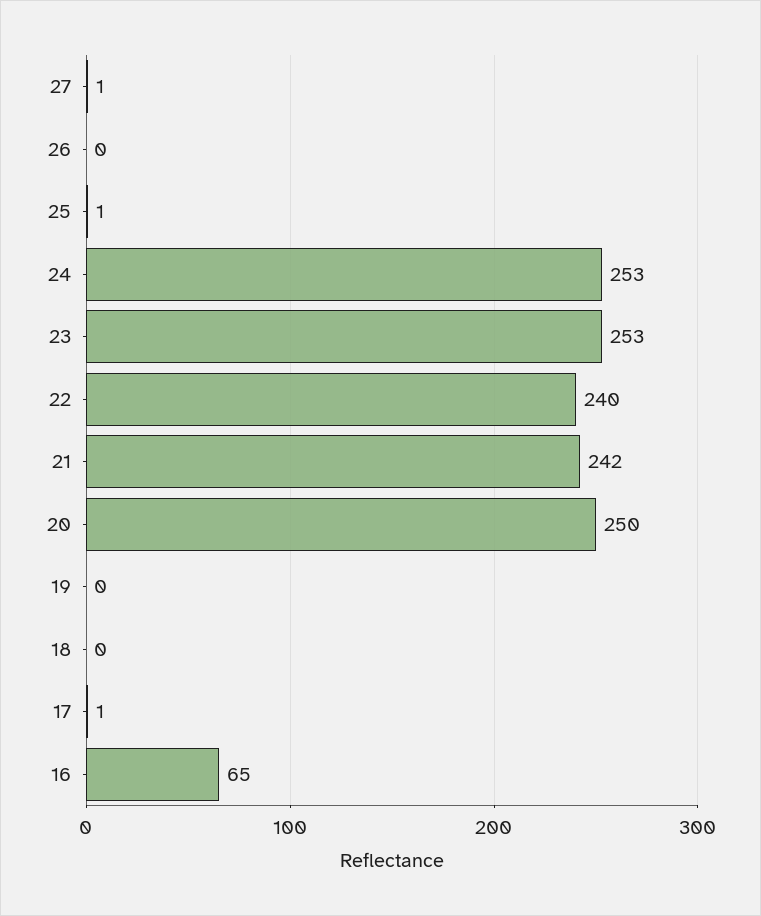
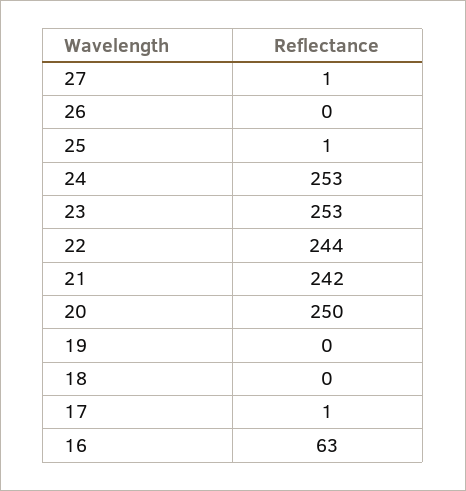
  {
    "27": 1,
    "26": 0,
    "25": 1,
    "24": 253,
    "23": 253,
-   "22": 240,
+   "22": 244,
    "21": 242,
    "20": 250,
    "19": 0,
    "18": 0,
    "17": 1,
-   "16": 65
+   "16": 63
  }

